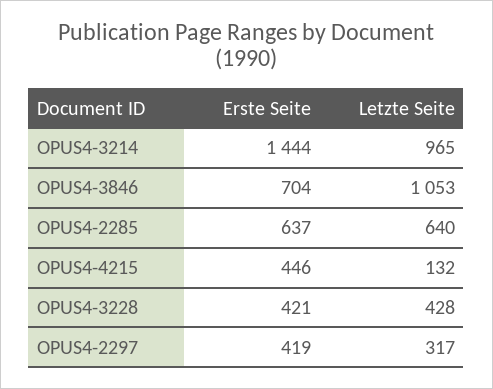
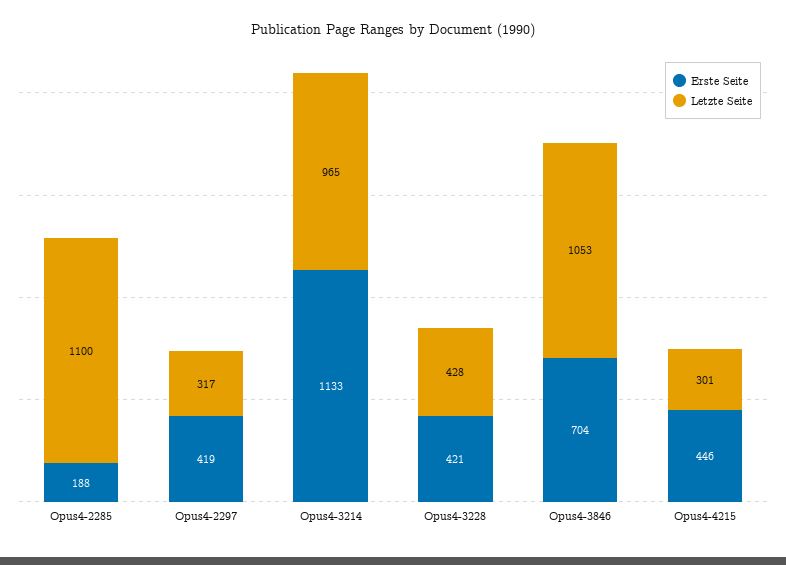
  {
    "Erste Seite": {
-     "OPUS4-3214": 1444,
+     "OPUS4-3214": 1133,
      "OPUS4-3846": 704,
-     "OPUS4-2285": 637,
+     "OPUS4-2285": 188,
      "OPUS4-4215": 446,
      "OPUS4-3228": 421,
      "OPUS4-2297": 419
    },
    "Letzte Seite": {
      "OPUS4-3214": 965,
      "OPUS4-3846": 1053,
-     "OPUS4-2285": 640,
+     "OPUS4-2285": 1100,
-     "OPUS4-4215": 132,
+     "OPUS4-4215": 301,
      "OPUS4-3228": 428,
      "OPUS4-2297": 317
    }
  }

